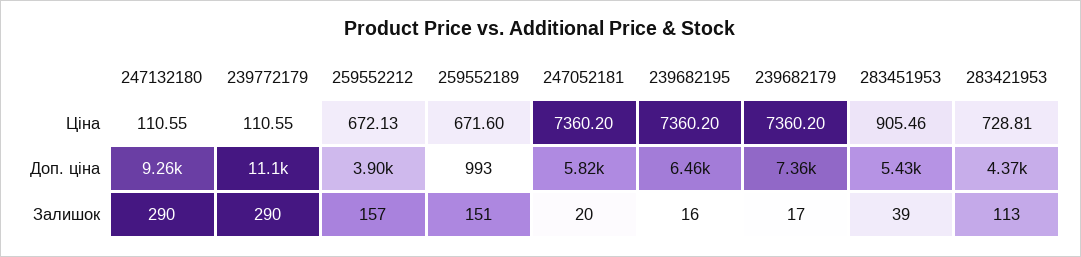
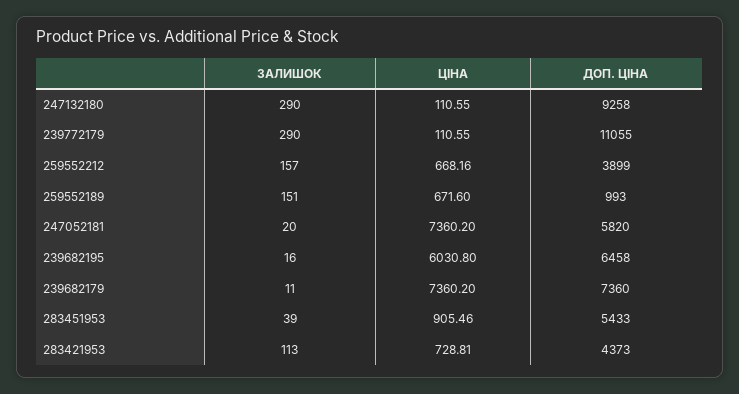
  {
    "247132180": {
      "Ціна": 110.55,
      "Доп. ціна": 9258,
      "Залишок": 290
    },
    "239772179": {
      "Ціна": 110.55,
      "Доп. ціна": 11055,
      "Залишок": 290
    },
    "259552212": {
-     "Ціна": 672.13,
+     "Ціна": 668.16,
      "Доп. ціна": 3899,
      "Залишок": 157
    },
    "259552189": {
      "Ціна": 671.6,
      "Доп. ціна": 993,
      "Залишок": 151
    },
    "247052181": {
      "Ціна": 7360.2,
      "Доп. ціна": 5820,
      "Залишок": 20
    },
    "239682195": {
-     "Ціна": 7360.2,
+     "Ціна": 6030.8,
      "Доп. ціна": 6458,
      "Залишок": 16
    },
    "239682179": {
      "Ціна": 7360.2,
      "Доп. ціна": 7360,
-     "Залишок": 17
+     "Залишок": 11
    },
    "283451953": {
      "Ціна": 905.46,
      "Доп. ціна": 5433,
      "Залишок": 39
    },
    "283421953": {
      "Ціна": 728.81,
      "Доп. ціна": 4373,
      "Залишок": 113
    }
  }

